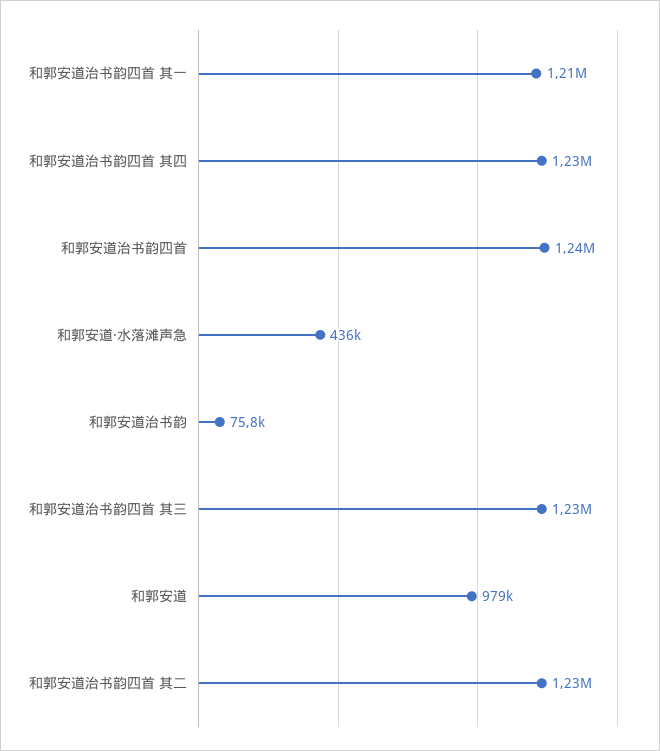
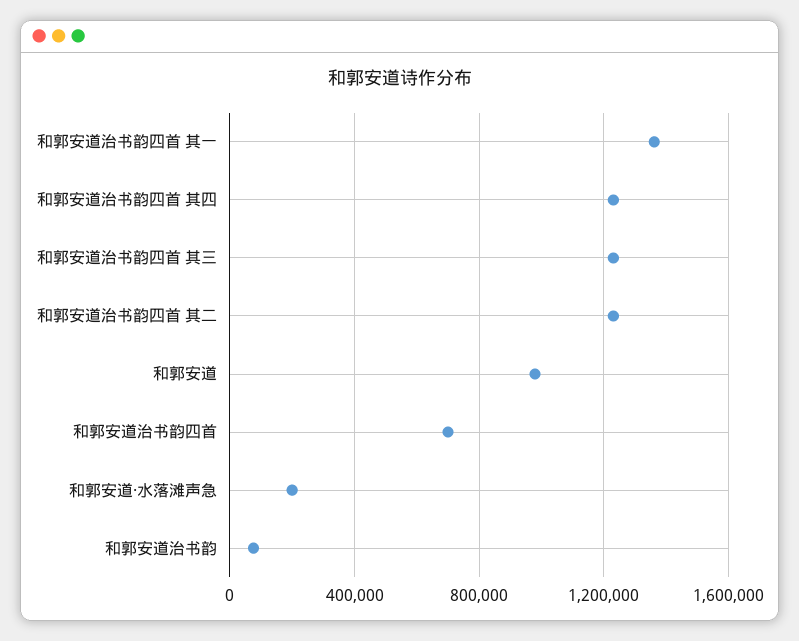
  {
-   "和郭安道治书韵四首 其一": 1210000,
+   "和郭安道治书韵四首 其一": 1350000,
    "和郭安道治书韵四首 其四": 1230000,
-   "和郭安道治书韵四首": 1240000,
+   "和郭安道治书韵四首": 700000,
-   "和郭安道·水落滩声急": 436000,
+   "和郭安道·水落滩声急": 200000,
    "和郭安道治书韵": 75800,
    "和郭安道治书韵四首 其三": 1230000,
    "和郭安道": 979000,
    "和郭安道治书韵四首 其二": 1230000
  }

